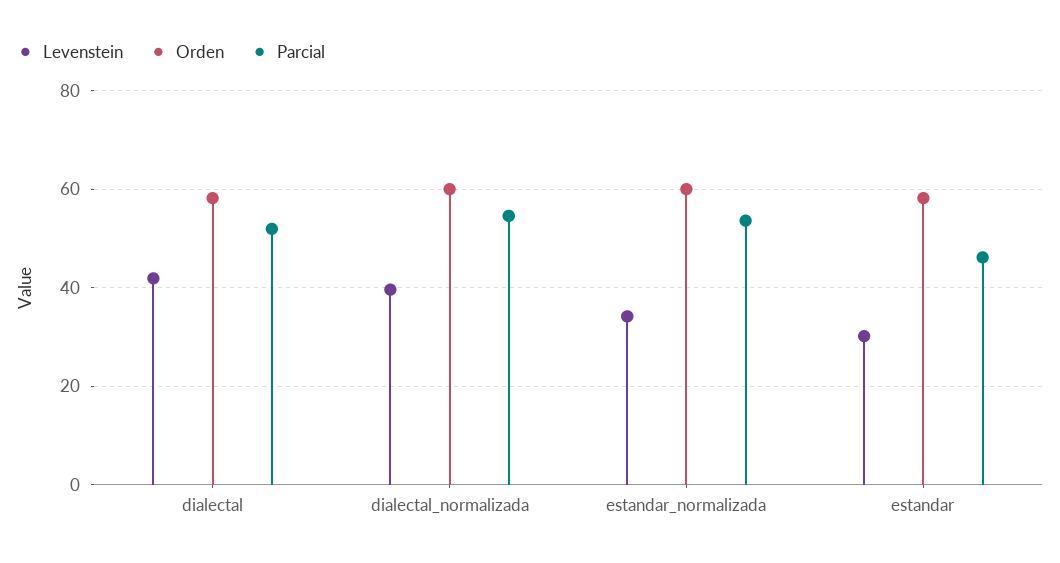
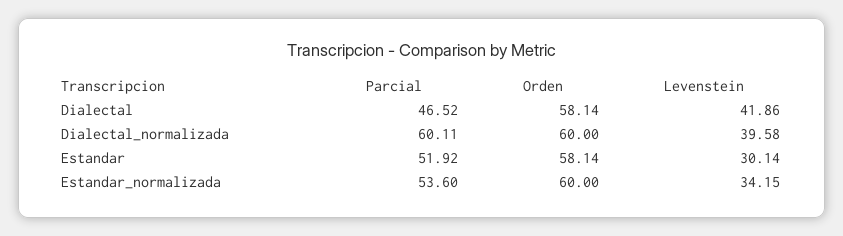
  {
    "Levenstein": {
      "dialectal": 41.86,
      "dialectal_normalizada": 39.58,
      "estandar_normalizada": 34.15,
      "estandar": 30.14
    },
    "Orden": {
      "dialectal": 58.14,
      "dialectal_normalizada": 60,
      "estandar_normalizada": 60,
      "estandar": 58.14
    },
    "Parcial": {
-     "dialectal": 52,
+     "dialectal": 46.52,
-     "dialectal_normalizada": 54,
+     "dialectal_normalizada": 60.11,
      "estandar_normalizada": 53.6,
-     "estandar": 46
+     "estandar": 51.92
    }
  }

